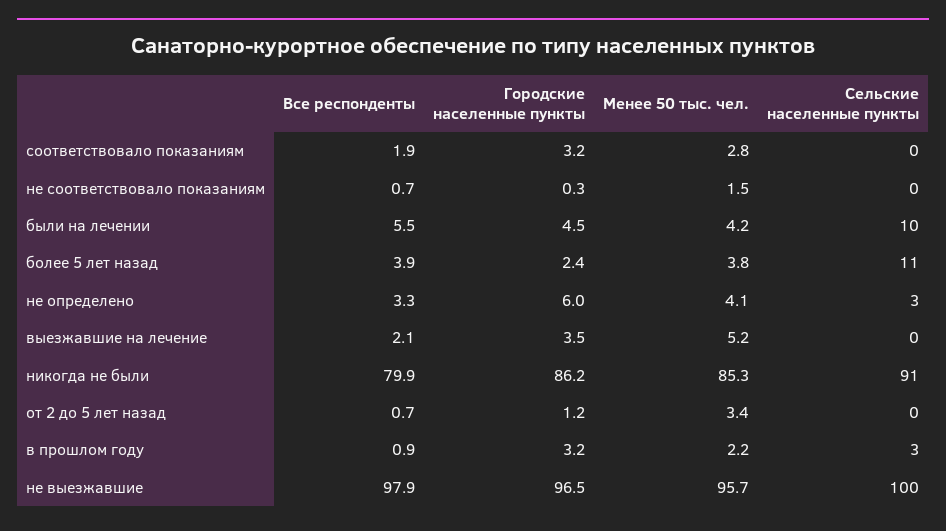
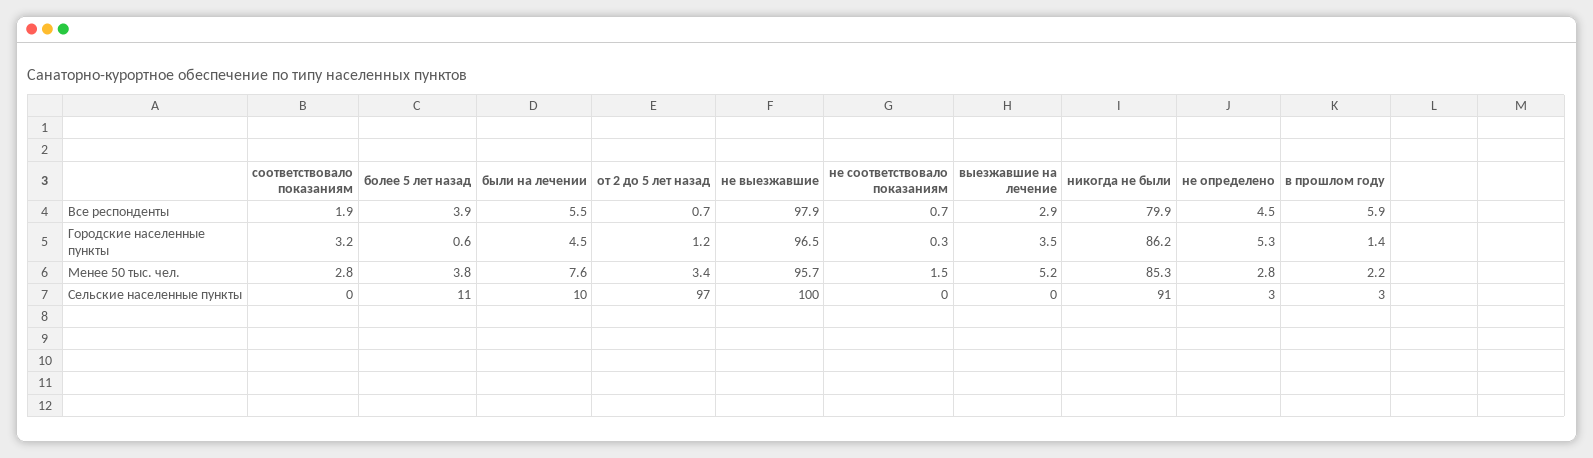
  {
    "Все респонденты": {
      "соответствовало показаниям": 1.9,
      "не соответствовало показаниям": 0.7,
      "были на лечении": 5.5,
      "более 5 лет назад": 3.9,
-     "не определено": 3.3,
+     "не определено": 4.5,
-     "выезжавшие на лечение": 2.1,
+     "выезжавшие на лечение": 2.9,
      "никогда не были": 79.9,
      "от 2 до 5 лет назад": 0.7,
-     "в прошлом году": 0.9,
+     "в прошлом году": 5.9,
      "не выезжавшие": 97.9
    },
    "Городские населенные пункты": {
      "соответствовало показаниям": 3.2,
      "не соответствовало показаниям": 0.3,
      "были на лечении": 4.5,
-     "более 5 лет назад": 2.4,
+     "более 5 лет назад": 0.6,
-     "не определено": 6,
+     "не определено": 5.3,
      "выезжавшие на лечение": 3.5,
      "никогда не были": 86.2,
      "от 2 до 5 лет назад": 1.2,
-     "в прошлом году": 3.2,
+     "в прошлом году": 1.4,
      "не выезжавшие": 96.5
    },
    "Менее 50 тыс. чел.": {
      "соответствовало показаниям": 2.8,
      "не соответствовало показаниям": 1.5,
-     "были на лечении": 4.2,
+     "были на лечении": 7.6,
      "более 5 лет назад": 3.8,
-     "не определено": 4.1,
+     "не определено": 2.8,
      "выезжавшие на лечение": 5.2,
      "никогда не были": 85.3,
      "от 2 до 5 лет назад": 3.4,
      "в прошлом году": 2.2,
      "не выезжавшие": 95.7
    },
    "Сельские населенные пункты": {
      "соответствовало показаниям": 0,
      "не соответствовало показаниям": 0,
      "были на лечении": 10,
      "более 5 лет назад": 11,
      "не определено": 3,
      "выезжавшие на лечение": 0,
      "никогда не были": 91,
-     "от 2 до 5 лет назад": 0,
+     "от 2 до 5 лет назад": 97,
      "в прошлом году": 3,
      "не выезжавшие": 100
    }
  }

